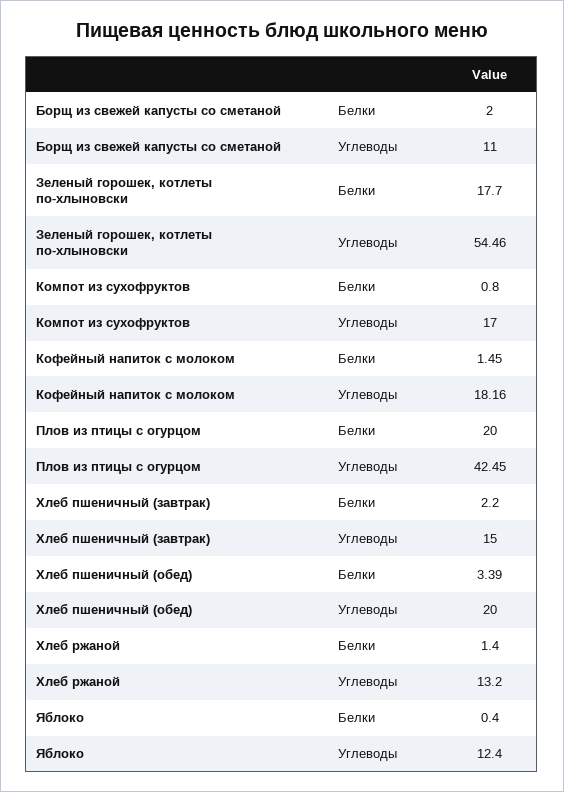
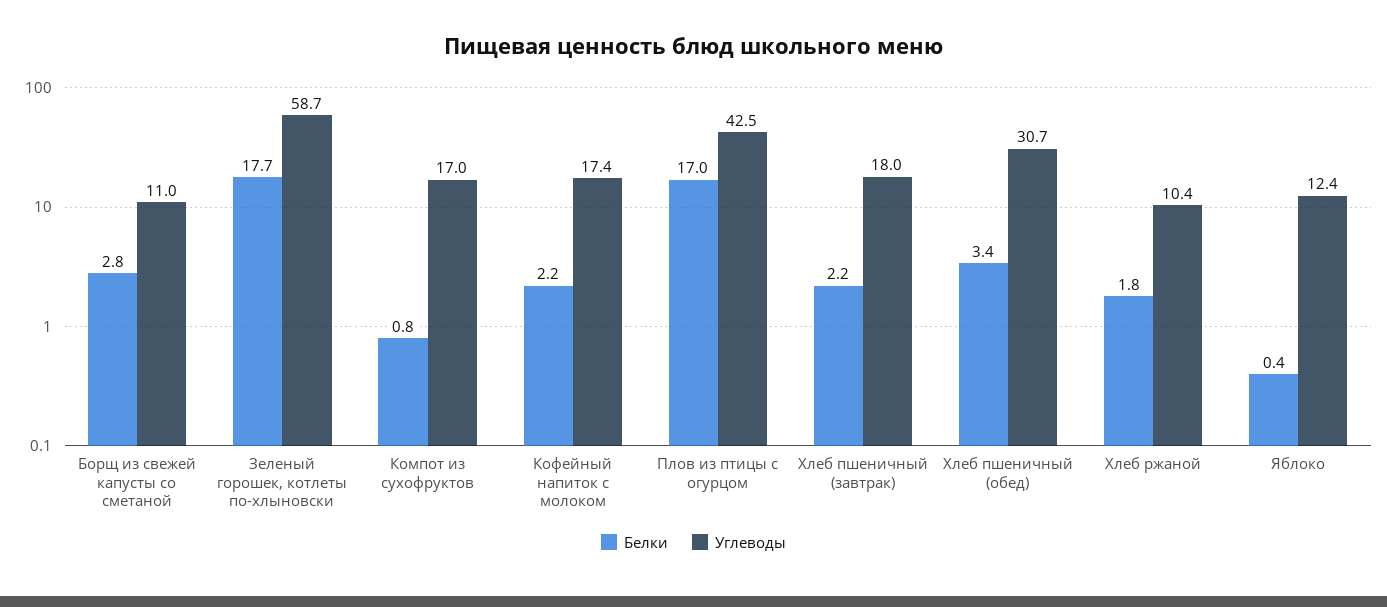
  {
    "Белки": {
-     "Борщ из свежей капусты со сметаной": 2,
+     "Борщ из свежей капусты со сметаной": 2.8,
      "Зеленый горошек, котлеты по-хлыновски": 17.7,
      "Компот из сухофруктов": 0.8,
-     "Кофейный напиток с молоком": 1.45,
+     "Кофейный напиток с молоком": 2.2,
-     "Плов из птицы с огурцом": 20,
+     "Плов из птицы с огурцом": 17,
      "Хлеб пшеничный (завтрак)": 2.2,
      "Хлеб пшеничный (обед)": 3.39,
-     "Хлеб ржаной": 1.4,
+     "Хлеб ржаной": 1.8,
      "Яблоко": 0.4
    },
    "Углеводы": {
      "Борщ из свежей капусты со сметаной": 11,
-     "Зеленый горошек, котлеты по-хлыновски": 54.46,
+     "Зеленый горошек, котлеты по-хлыновски": 58.7,
      "Компот из сухофруктов": 17,
-     "Кофейный напиток с молоком": 18.16,
+     "Кофейный напиток с молоком": 17.4,
      "Плов из птицы с огурцом": 42.45,
-     "Хлеб пшеничный (завтрак)": 15,
+     "Хлеб пшеничный (завтрак)": 18,
-     "Хлеб пшеничный (обед)": 20,
+     "Хлеб пшеничный (обед)": 30.7,
-     "Хлеб ржаной": 13.2,
+     "Хлеб ржаной": 10.4,
      "Яблоко": 12.4
    }
  }

